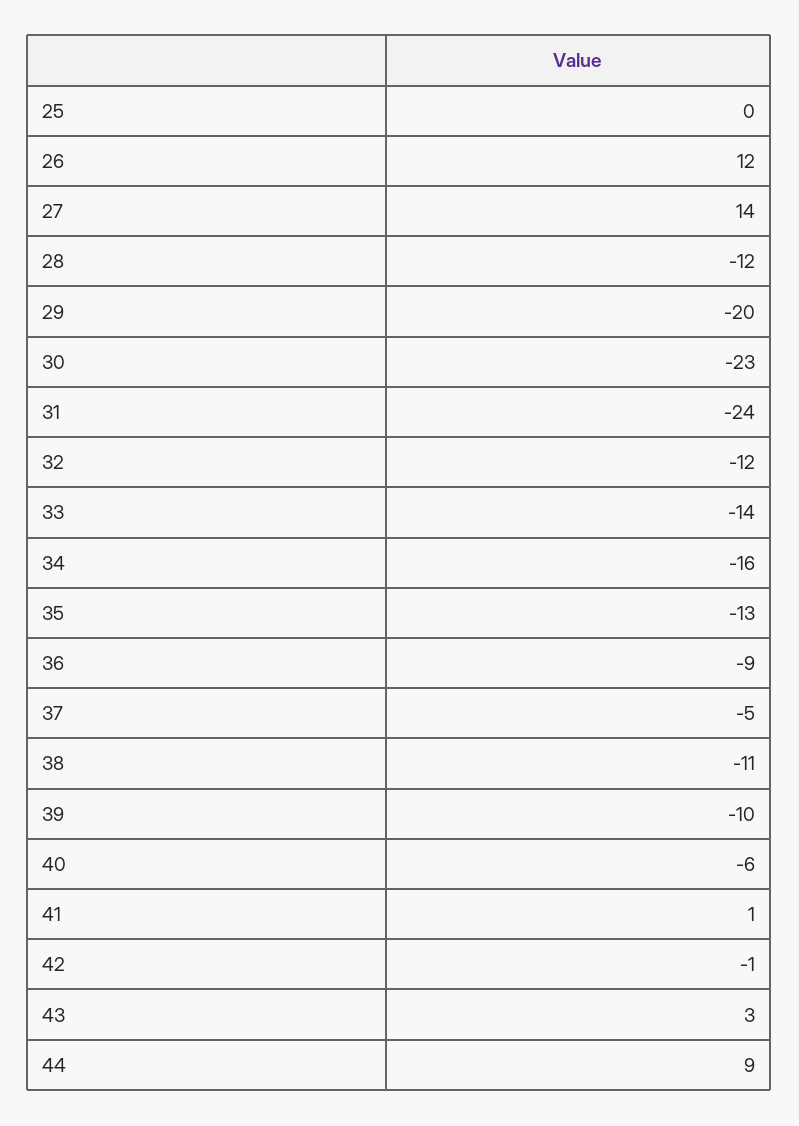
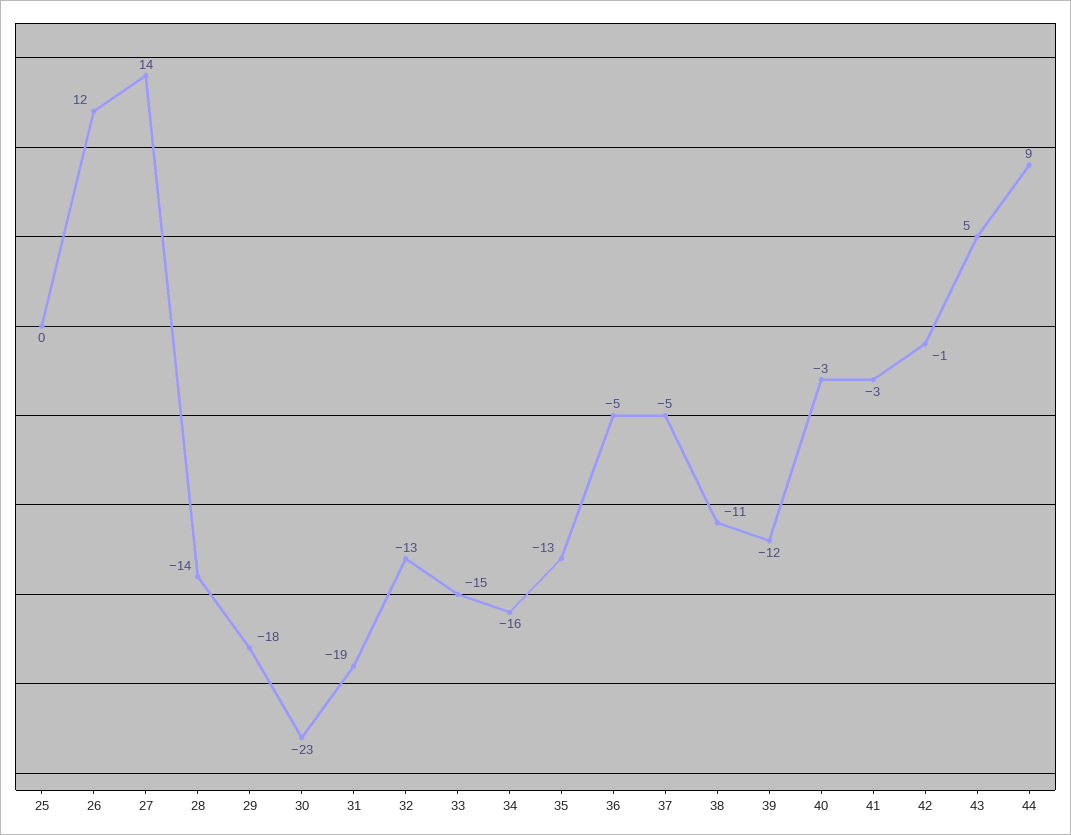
  {
    "25": 0,
    "26": 12,
    "27": 14,
-   "28": -12,
+   "28": -14,
-   "29": -20,
+   "29": -18,
    "30": -23,
-   "31": -24,
+   "31": -19,
-   "32": -12,
+   "32": -13,
-   "33": -14,
+   "33": -15,
    "34": -16,
    "35": -13,
-   "36": -9,
+   "36": -5,
    "37": -5,
    "38": -11,
-   "39": -10,
+   "39": -12,
-   "40": -6,
+   "40": -3,
-   "41": 1,
+   "41": -3,
    "42": -1,
-   "43": 3,
+   "43": 5,
    "44": 9
  }

